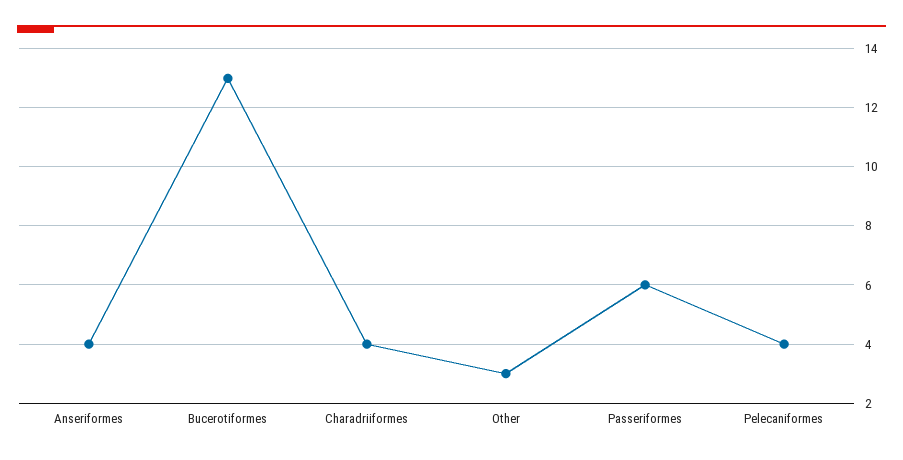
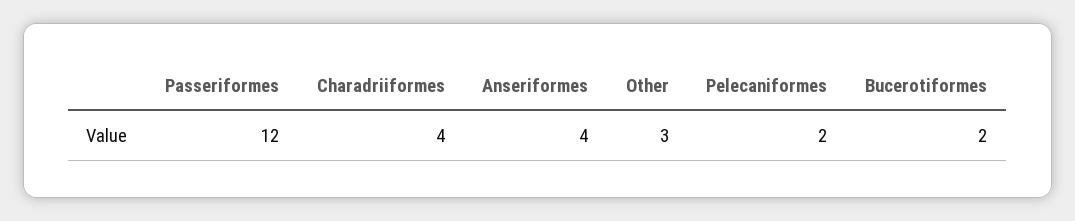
  {
    "Anseriformes": 4,
-   "Bucerotiformes": 13,
+   "Bucerotiformes": 2,
    "Charadriiformes": 4,
    "Other": 3,
-   "Passeriformes": 6,
+   "Passeriformes": 12,
-   "Pelecaniformes": 4
+   "Pelecaniformes": 2
  }

